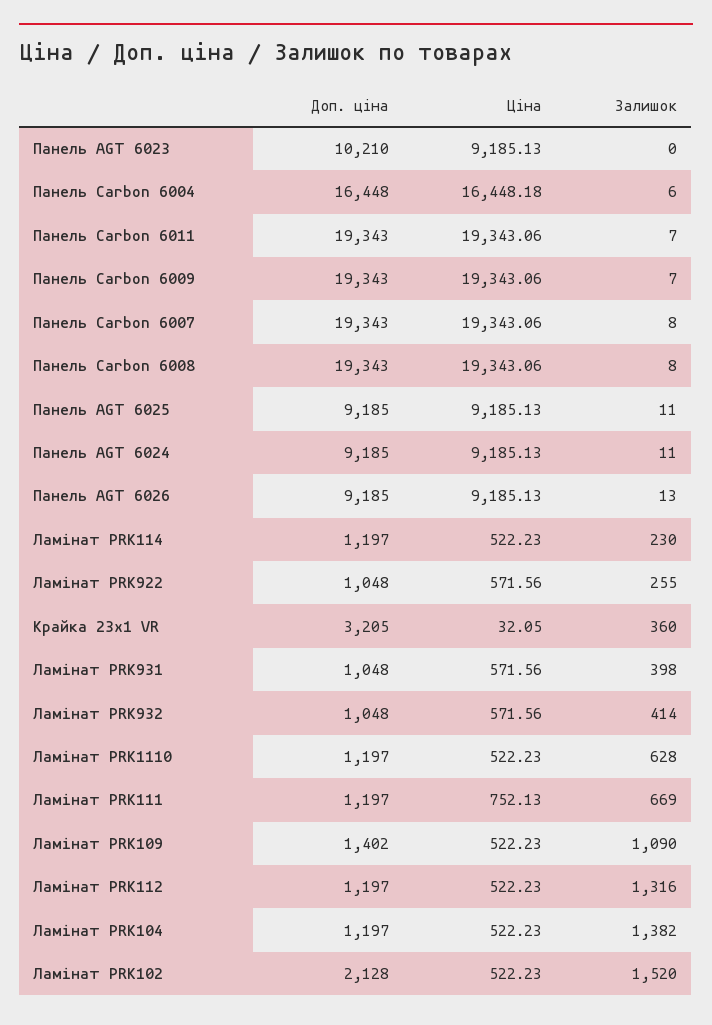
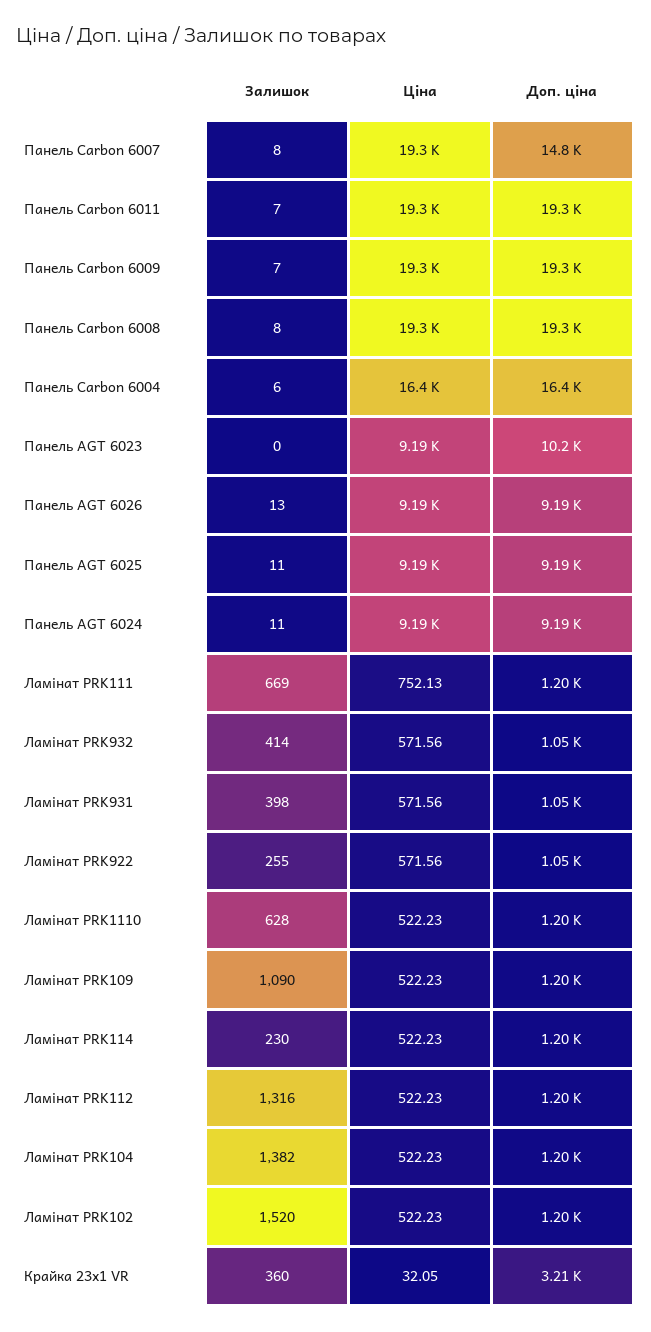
  {
    "Доп. ціна": {
      "Панель AGT 6023": 10210,
      "Панель Carbon 6004": 16448,
      "Панель Carbon 6011": 19343,
      "Панель Carbon 6009": 19343,
-     "Панель Carbon 6007": 19343,
+     "Панель Carbon 6007": 14800,
      "Панель Carbon 6008": 19343,
      "Панель AGT 6025": 9185,
      "Панель AGT 6024": 9185,
      "Панель AGT 6026": 9185,
      "Ламінат PRK114": 1197,
      "Ламінат PRK922": 1048,
      "Крайка 23x1 VR": 3205,
      "Ламінат PRK931": 1048,
      "Ламінат PRK932": 1048,
      "Ламінат PRK1110": 1197,
      "Ламінат PRK111": 1197,
-     "Ламінат PRK109": 1402,
+     "Ламінат PRK109": 1200,
      "Ламінат PRK112": 1197,
      "Ламінат PRK104": 1197,
-     "Ламінат PRK102": 2128
+     "Ламінат PRK102": 1200
    },
    "Ціна": {
      "Панель AGT 6023": 9185.13,
      "Панель Carbon 6004": 16448.18,
      "Панель Carbon 6011": 19343.06,
      "Панель Carbon 6009": 19343.06,
      "Панель Carbon 6007": 19343.06,
      "Панель Carbon 6008": 19343.06,
      "Панель AGT 6025": 9185.13,
      "Панель AGT 6024": 9185.13,
      "Панель AGT 6026": 9185.13,
      "Ламінат PRK114": 522.23,
      "Ламінат PRK922": 571.56,
      "Крайка 23x1 VR": 32.05,
      "Ламінат PRK931": 571.56,
      "Ламінат PRK932": 571.56,
      "Ламінат PRK1110": 522.23,
      "Ламінат PRK111": 752.13,
      "Ламінат PRK109": 522.23,
      "Ламінат PRK112": 522.23,
      "Ламінат PRK104": 522.23,
      "Ламінат PRK102": 522.23
    },
    "Залишок": {
      "Панель AGT 6023": 0,
      "Панель Carbon 6004": 6,
      "Панель Carbon 6011": 7,
      "Панель Carbon 6009": 7,
      "Панель Carbon 6007": 8,
      "Панель Carbon 6008": 8,
      "Панель AGT 6025": 11,
      "Панель AGT 6024": 11,
      "Панель AGT 6026": 13,
      "Ламінат PRK114": 230,
      "Ламінат PRK922": 255,
      "Крайка 23x1 VR": 360,
      "Ламінат PRK931": 398,
      "Ламінат PRK932": 414,
      "Ламінат PRK1110": 628,
      "Ламінат PRK111": 669,
      "Ламінат PRK109": 1090,
      "Ламінат PRK112": 1316,
      "Ламінат PRK104": 1382,
      "Ламінат PRK102": 1520
    }
  }

